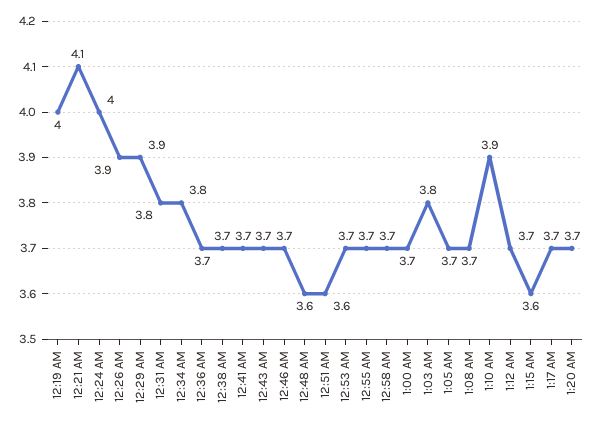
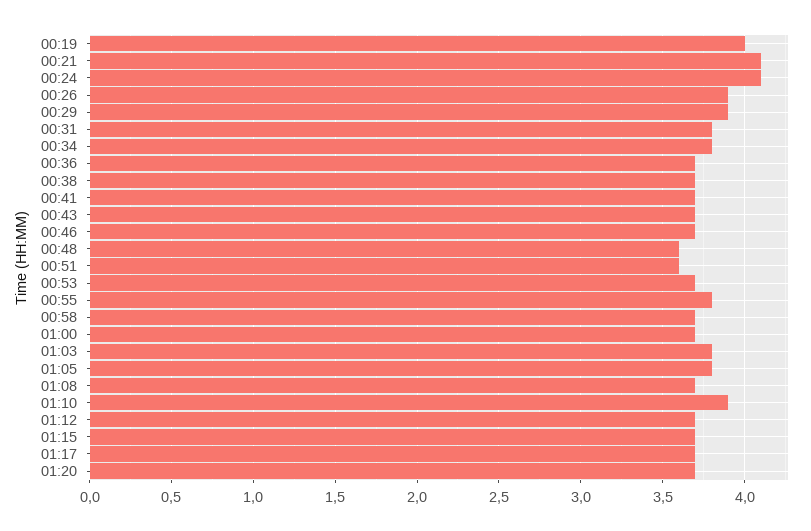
  {
    "12:19 AM": 4,
    "12:21 AM": 4.1,
-   "12:24 AM": 4,
+   "12:24 AM": 4.1,
    "12:26 AM": 3.9,
    "12:29 AM": 3.9,
    "12:31 AM": 3.8,
    "12:34 AM": 3.8,
    "12:36 AM": 3.7,
    "12:38 AM": 3.7,
    "12:41 AM": 3.7,
    "12:43 AM": 3.7,
    "12:46 AM": 3.7,
    "12:48 AM": 3.6,
    "12:51 AM": 3.6,
    "12:53 AM": 3.7,
-   "12:55 AM": 3.7,
+   "12:55 AM": 3.8,
    "12:58 AM": 3.7,
    "1:00 AM": 3.7,
    "1:03 AM": 3.8,
-   "1:05 AM": 3.7,
+   "1:05 AM": 3.8,
    "1:08 AM": 3.7,
    "1:10 AM": 3.9,
    "1:12 AM": 3.7,
-   "1:15 AM": 3.6,
+   "1:15 AM": 3.7,
    "1:17 AM": 3.7,
    "1:20 AM": 3.7
  }

